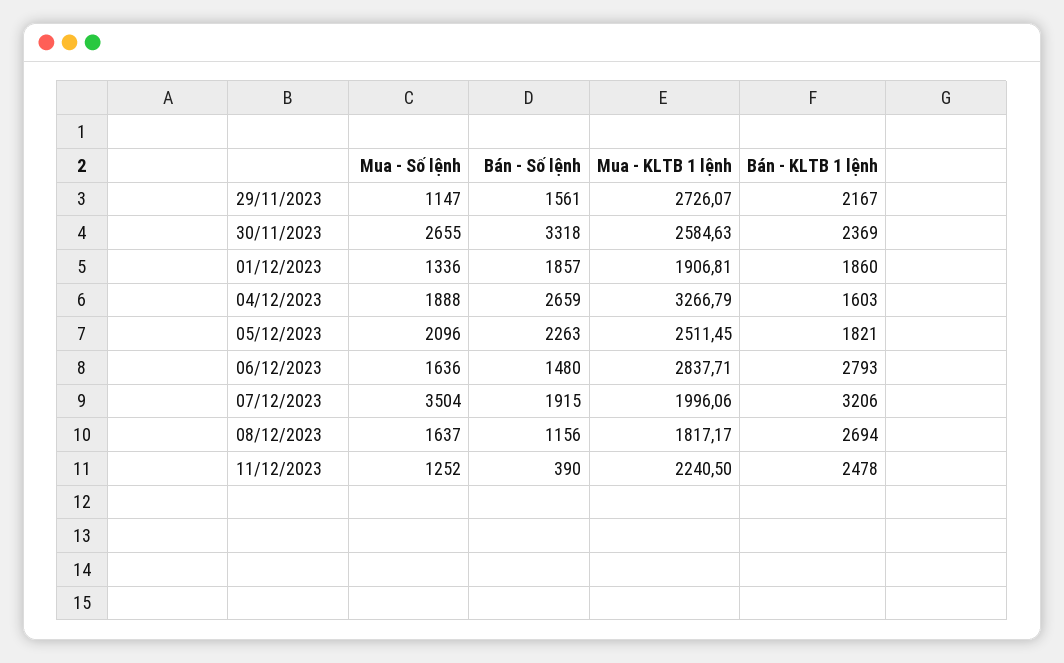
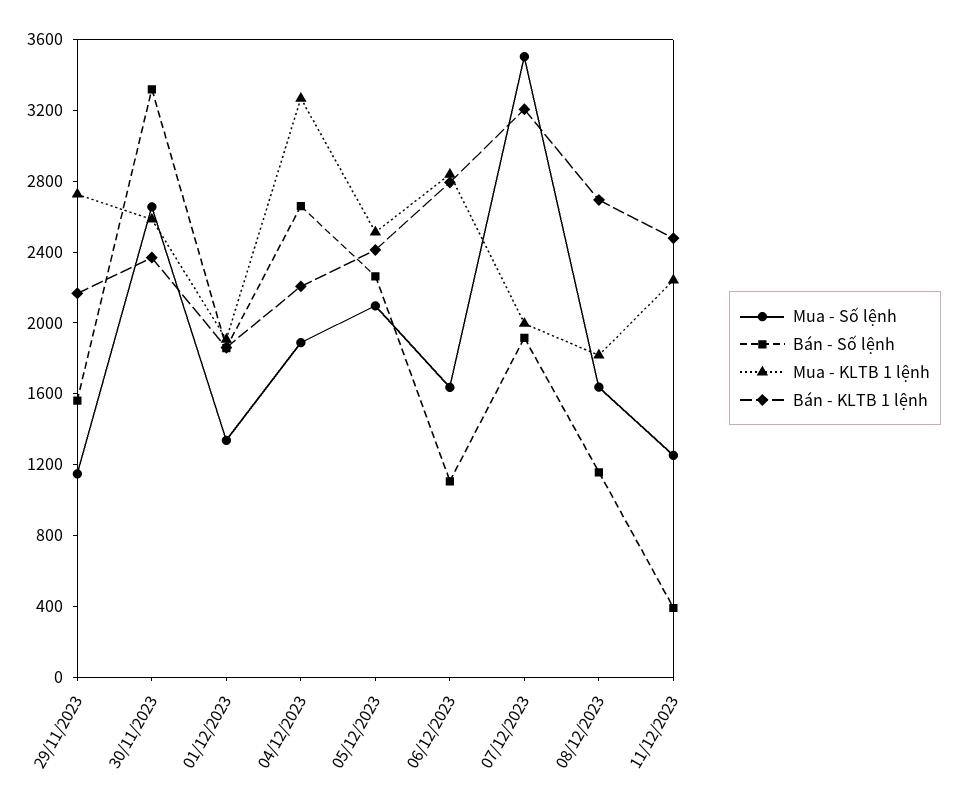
  {
    "Mua - Số lệnh": {
      "29/11/2023": 1147,
      "30/11/2023": 2655,
      "01/12/2023": 1336,
      "04/12/2023": 1888,
      "05/12/2023": 2096,
      "06/12/2023": 1636,
      "07/12/2023": 3504,
      "08/12/2023": 1637,
      "11/12/2023": 1252
    },
    "Bán - Số lệnh": {
      "29/11/2023": 1561,
      "30/11/2023": 3318,
      "01/12/2023": 1857,
      "04/12/2023": 2659,
      "05/12/2023": 2263,
-     "06/12/2023": 1480,
+     "06/12/2023": 1100,
      "07/12/2023": 1915,
      "08/12/2023": 1156,
      "11/12/2023": 390
    },
    "Mua - KLTB 1 lệnh": {
      "29/11/2023": 2726.07,
      "30/11/2023": 2584.63,
      "01/12/2023": 1906.81,
      "04/12/2023": 3266.79,
      "05/12/2023": 2511.45,
      "06/12/2023": 2837.71,
      "07/12/2023": 1996.06,
      "08/12/2023": 1817.17,
      "11/12/2023": 2240.5
    },
    "Bán - KLTB 1 lệnh": {
      "29/11/2023": 2167,
      "30/11/2023": 2369,
      "01/12/2023": 1860,
-     "04/12/2023": 1603,
+     "04/12/2023": 2200,
-     "05/12/2023": 1821,
+     "05/12/2023": 2400,
      "06/12/2023": 2793,
      "07/12/2023": 3206,
      "08/12/2023": 2694,
      "11/12/2023": 2478
    }
  }

